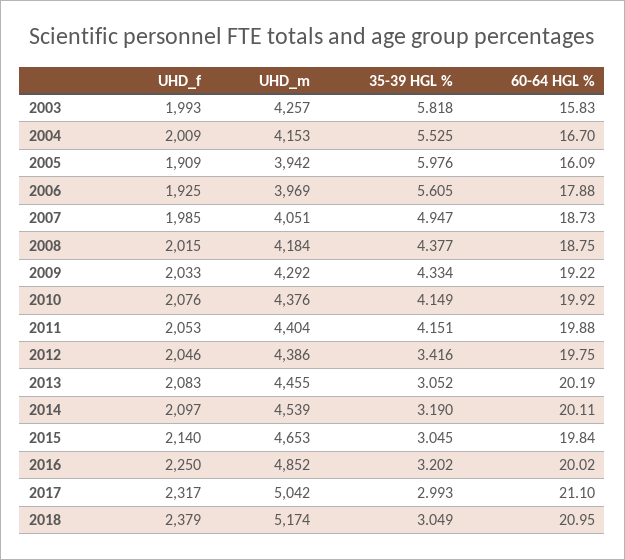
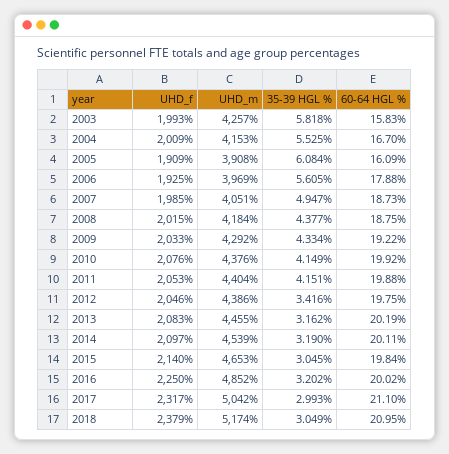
  {
    "UHD_f": {
      "2003": 1993,
      "2004": 2009,
      "2005": 1909,
      "2006": 1925,
      "2007": 1985,
      "2008": 2015,
      "2009": 2033,
      "2010": 2076,
      "2011": 2053,
      "2012": 2046,
      "2013": 2083,
      "2014": 2097,
      "2015": 2140,
      "2016": 2250,
      "2017": 2317,
      "2018": 2379
    },
    "UHD_m": {
      "2003": 4257,
      "2004": 4153,
-     "2005": 3942,
+     "2005": 3908,
      "2006": 3969,
      "2007": 4051,
      "2008": 4184,
      "2009": 4292,
      "2010": 4376,
      "2011": 4404,
      "2012": 4386,
      "2013": 4455,
      "2014": 4539,
      "2015": 4653,
      "2016": 4852,
      "2017": 5042,
      "2018": 5174
    },
    "35-39 HGL %": {
      "2003": 5.818,
      "2004": 5.525,
-     "2005": 5.976,
+     "2005": 6.084,
      "2006": 5.605,
      "2007": 4.947,
      "2008": 4.377,
      "2009": 4.334,
      "2010": 4.149,
      "2011": 4.151,
      "2012": 3.416,
-     "2013": 3.052,
+     "2013": 3.162,
      "2014": 3.19,
      "2015": 3.045,
      "2016": 3.202,
      "2017": 2.993,
      "2018": 3.049
    },
    "60-64 HGL %": {
      "2003": 15.83,
      "2004": 16.7,
      "2005": 16.09,
      "2006": 17.88,
      "2007": 18.73,
      "2008": 18.75,
      "2009": 19.22,
      "2010": 19.92,
      "2011": 19.88,
      "2012": 19.75,
      "2013": 20.19,
      "2014": 20.11,
      "2015": 19.84,
      "2016": 20.02,
      "2017": 21.1,
      "2018": 20.95
    }
  }

